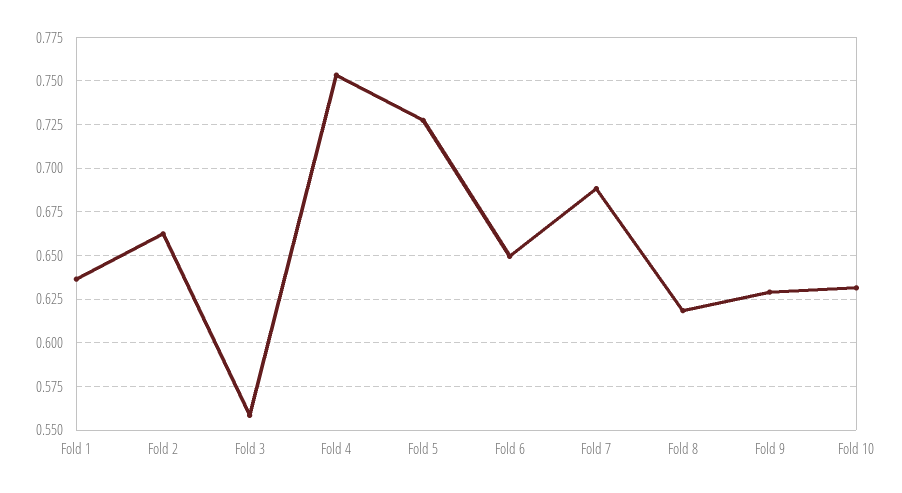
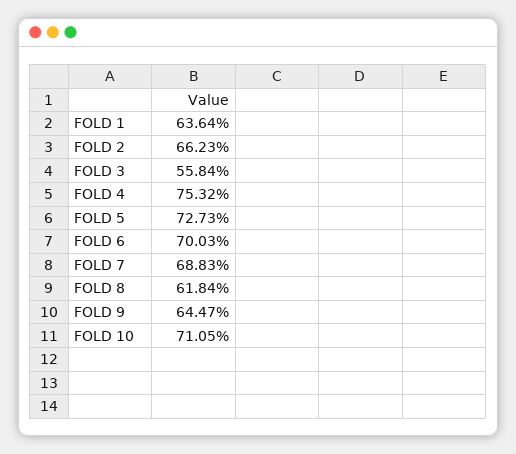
  {
    "Fold 1": 0.6364,
    "Fold 2": 0.6623,
    "Fold 3": 0.5584,
    "Fold 4": 0.7532,
    "Fold 5": 0.7273,
-   "Fold 6": 0.65,
+   "Fold 6": 0.7003,
    "Fold 7": 0.6883,
    "Fold 8": 0.6184,
-   "Fold 9": 0.63,
+   "Fold 9": 0.6447,
-   "Fold 10": 0.63
+   "Fold 10": 0.7105
  }

